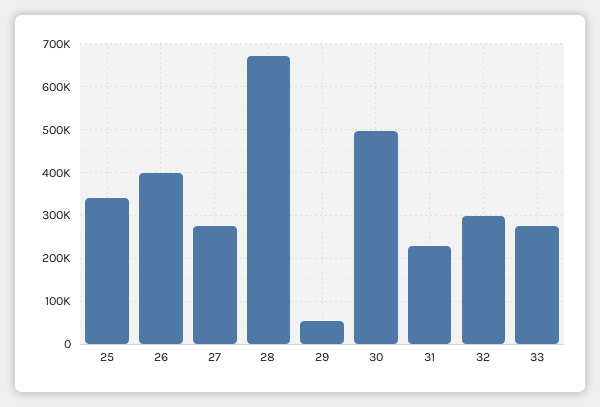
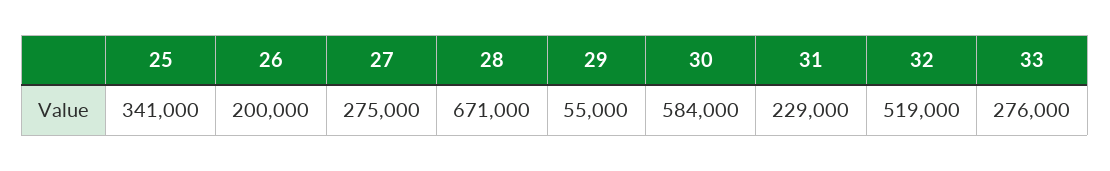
  {
    "25": 341000,
-   "26": 400000,
+   "26": 200000,
    "27": 275000,
    "28": 671000,
    "29": 55000,
-   "30": 500000,
+   "30": 584000,
    "31": 229000,
-   "32": 300000,
+   "32": 519000,
    "33": 276000
  }

